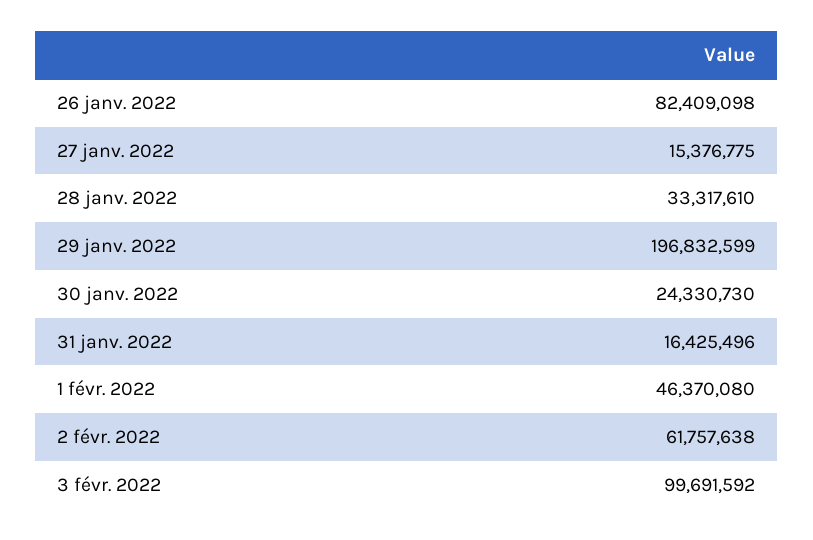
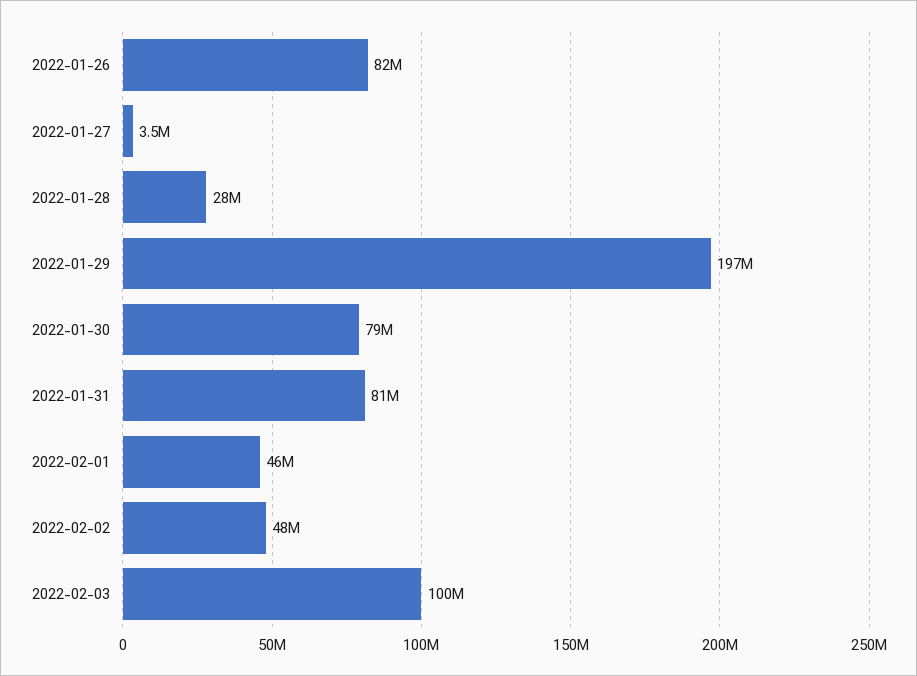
  {
    "26 janv. 2022": 82409098,
-   "27 janv. 2022": 15376775,
+   "27 janv. 2022": 3500000,
-   "28 janv. 2022": 33317610,
+   "28 janv. 2022": 28000000,
    "29 janv. 2022": 196832599,
-   "30 janv. 2022": 24330730,
+   "30 janv. 2022": 79000000,
-   "31 janv. 2022": 16425496,
+   "31 janv. 2022": 81000000,
    "1 févr. 2022": 46370080,
-   "2 févr. 2022": 61757638,
+   "2 févr. 2022": 48000000,
    "3 févr. 2022": 99691592
  }

